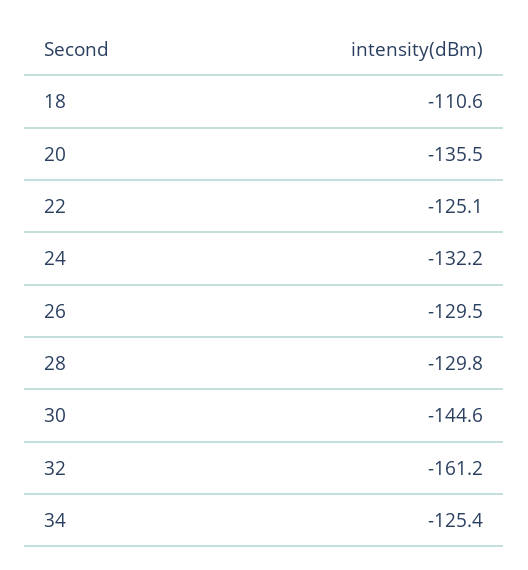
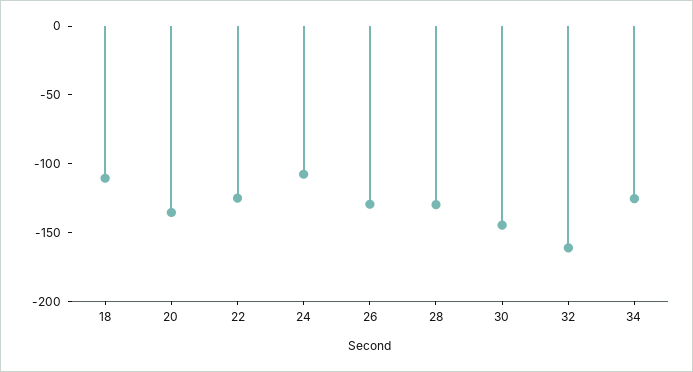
  {
    "18": -110.6,
    "20": -135.5,
    "22": -125.1,
-   "24": -132.2,
+   "24": -110,
    "26": -129.5,
    "28": -129.8,
    "30": -144.6,
    "32": -161.2,
    "34": -125.4
  }

